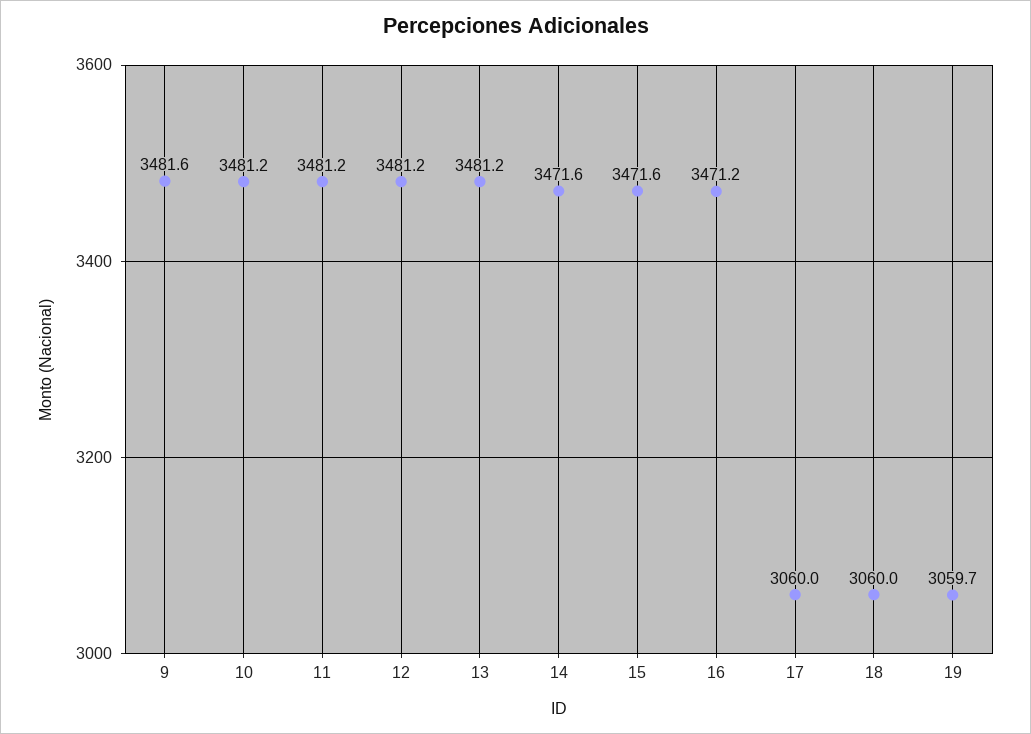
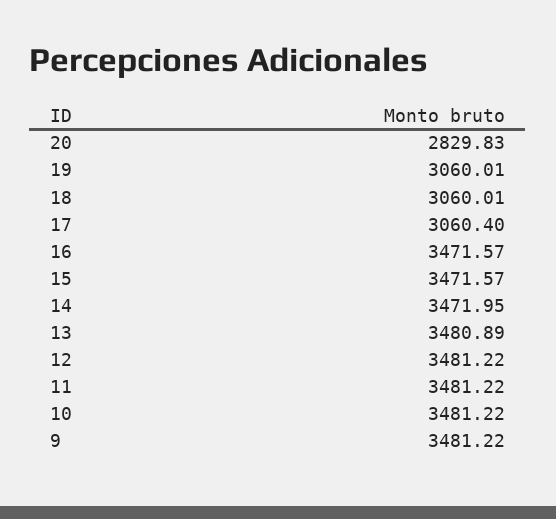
  {
-   "9": 3481.6,
+   "9": 3481.22,
    "10": 3481.22,
    "11": 3481.22,
    "12": 3481.22,
-   "13": 3481.2,
+   "13": 3480.89,
-   "14": 3471.6,
+   "14": 3471.95,
    "15": 3471.57,
-   "16": 3471.2,
+   "16": 3471.57,
-   "17": 3060,
+   "17": 3060.4,
    "18": 3060.01,
-   "19": 3059.7
+   "19": 3060.01,
+   "20": 2829.83
  }

